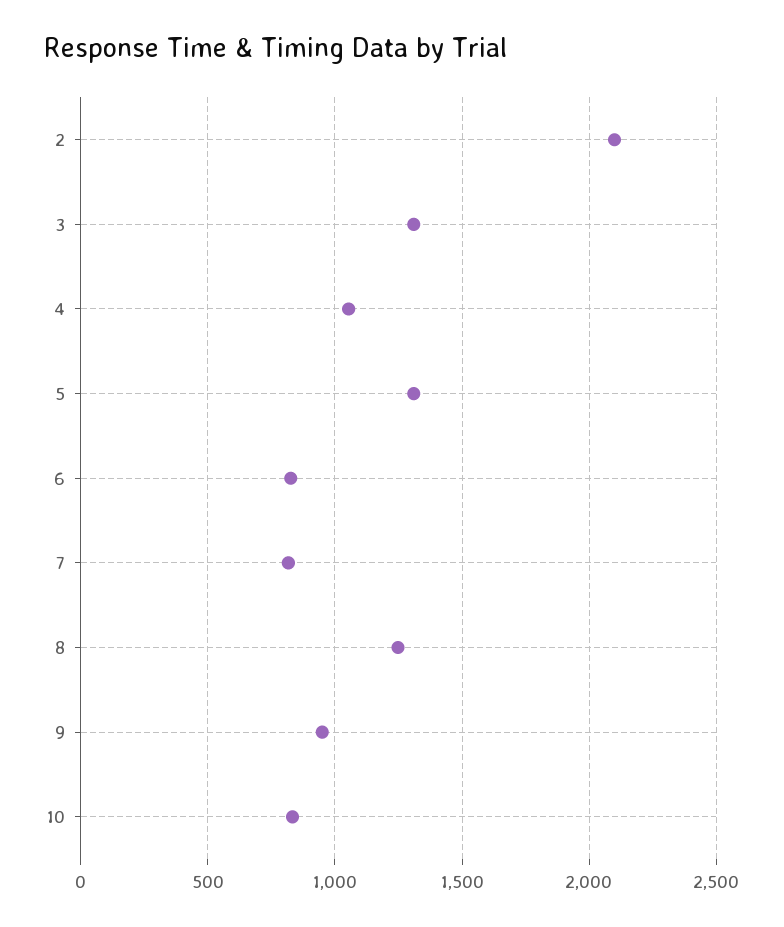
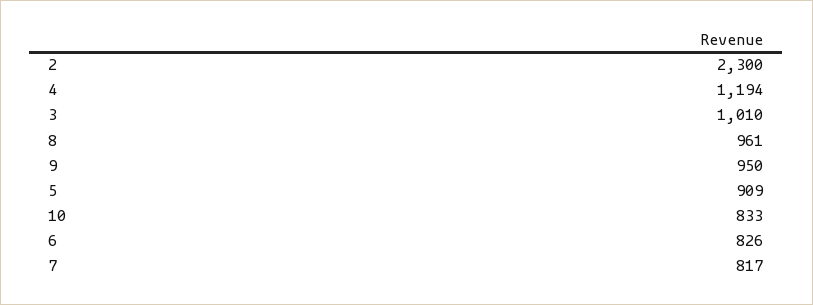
  {
-   "2": 2100,
+   "2": 2300,
-   "3": 1300,
+   "3": 1010,
-   "4": 1050,
+   "4": 1194,
-   "5": 1300,
+   "5": 909,
    "6": 826,
    "7": 817,
-   "8": 1250,
+   "8": 961,
    "9": 950,
    "10": 833
  }

